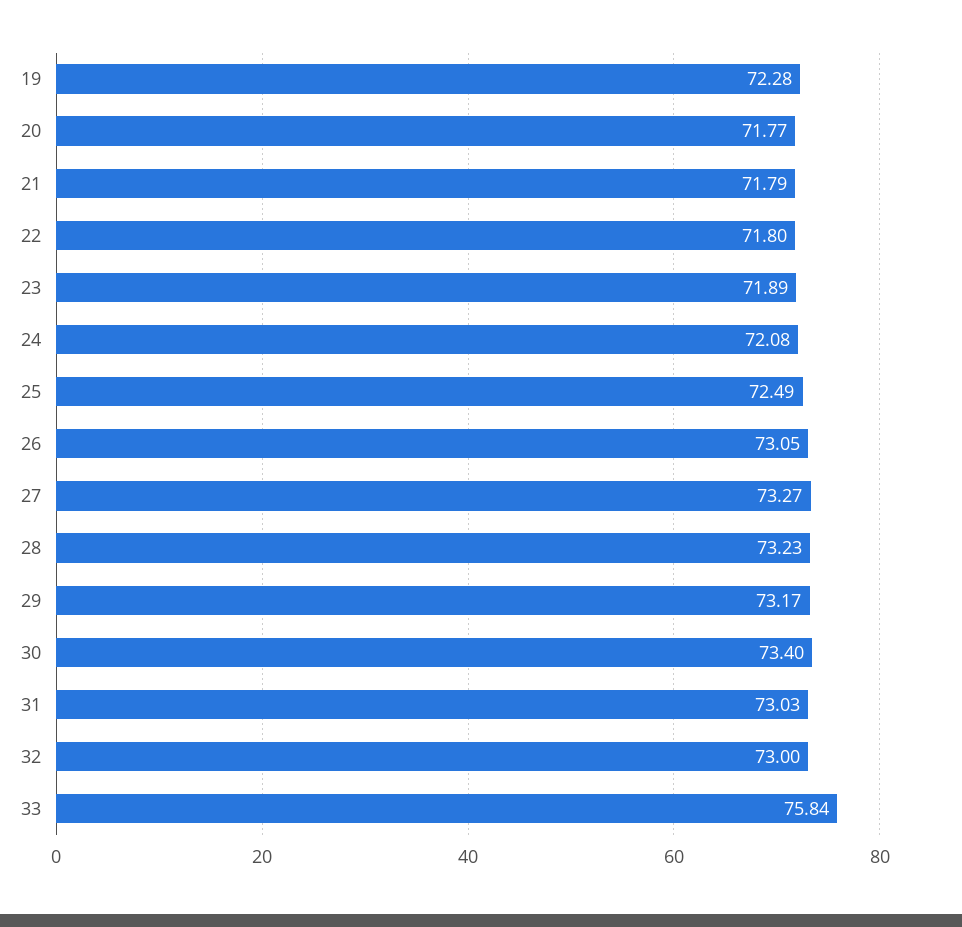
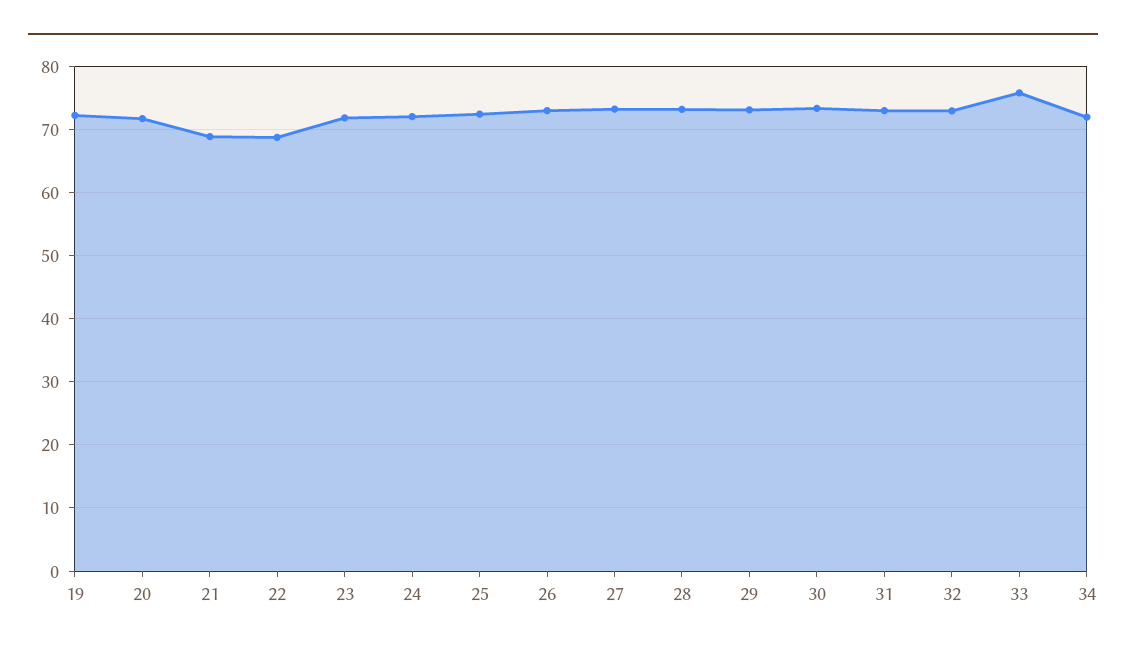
  {
    "19": 72.28,
    "20": 71.77,
-   "21": 71.79,
+   "21": 69,
-   "22": 71.8,
+   "22": 69,
    "23": 71.89,
    "24": 72.08,
    "25": 72.49,
    "26": 73.05,
    "27": 73.27,
    "28": 73.23,
    "29": 73.17,
    "30": 73.4,
    "31": 73.03,
    "32": 73,
-   "33": 75.84
+   "33": 75.84,
+   "34": 72
  }

